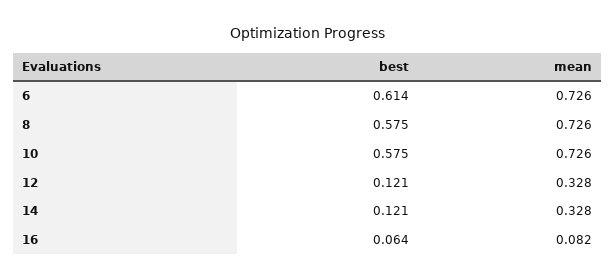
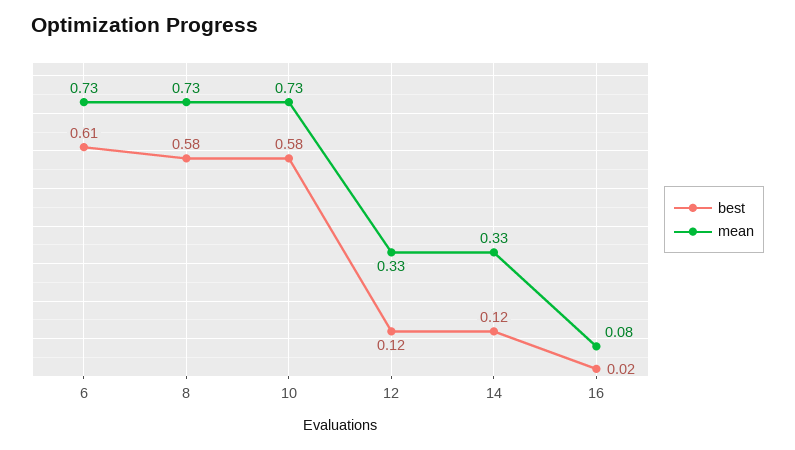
  {
    "best": {
      "6": 0.614,
      "8": 0.575,
      "10": 0.575,
      "12": 0.121,
      "14": 0.121,
-     "16": 0.064
+     "16": 0.02
    },
    "mean": {
      "6": 0.726,
      "8": 0.726,
      "10": 0.726,
      "12": 0.328,
      "14": 0.328,
      "16": 0.082
    }
  }

